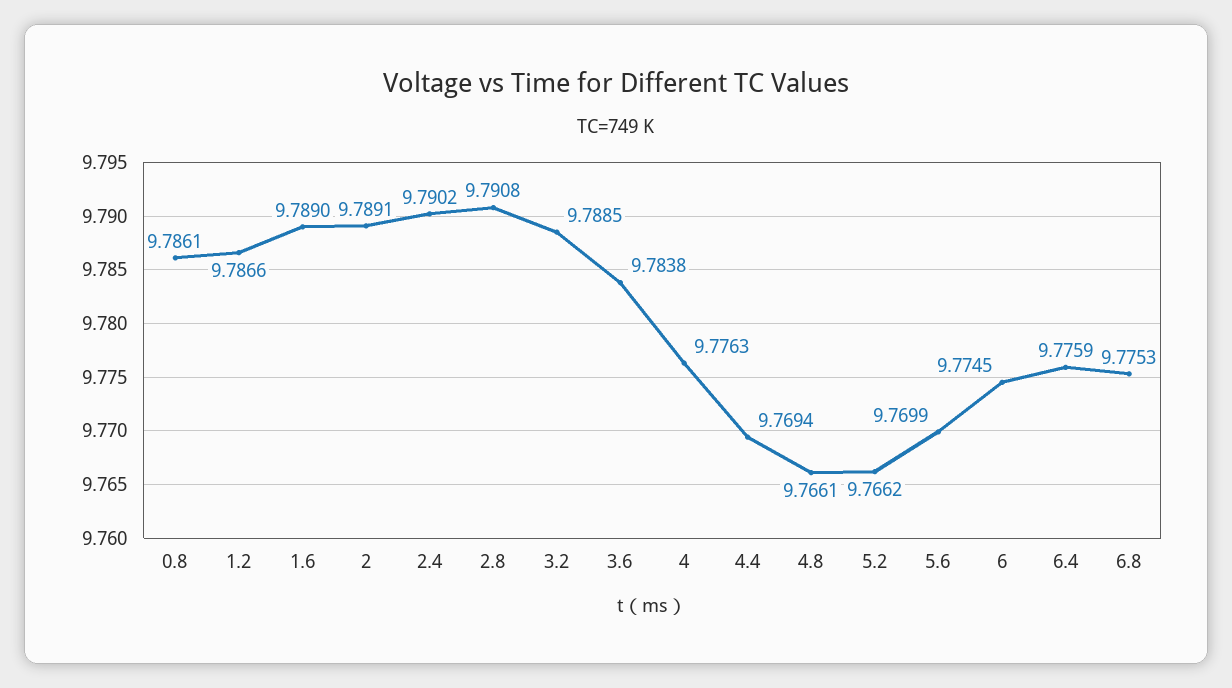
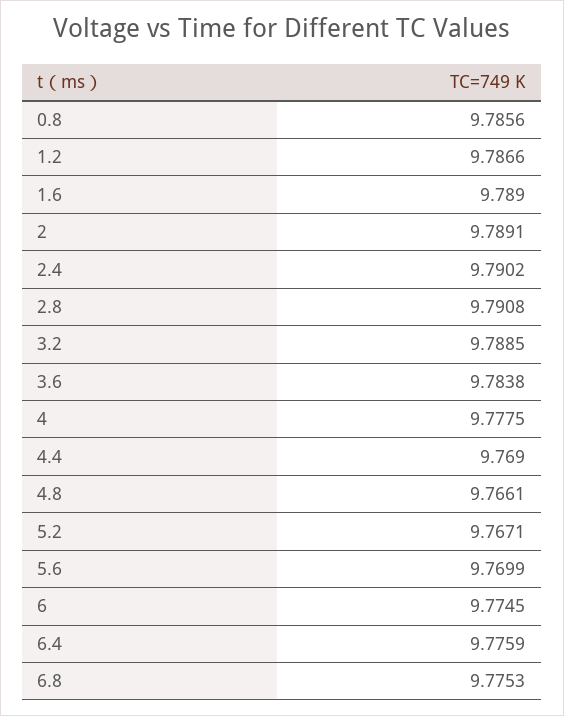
  {
-   "0.8": 9.7861,
+   "0.8": 9.7856,
    "1.2": 9.7866,
    "1.6": 9.789,
    "2": 9.7891,
    "2.4": 9.7902,
    "2.8": 9.7908,
    "3.2": 9.7885,
    "3.6": 9.7838,
-   "4": 9.7763,
+   "4": 9.7775,
-   "4.4": 9.7694,
+   "4.4": 9.769,
    "4.8": 9.7661,
-   "5.2": 9.7662,
+   "5.2": 9.7671,
    "5.6": 9.7699,
    "6": 9.7745,
    "6.4": 9.7759,
    "6.8": 9.7753
  }

